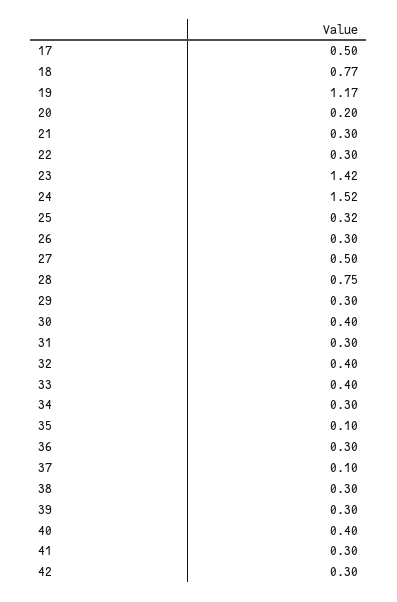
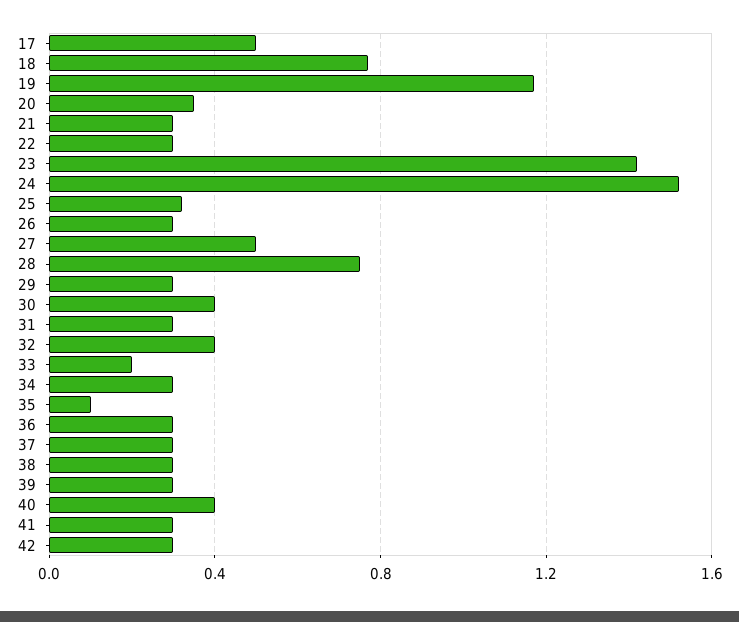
  {
    "17": 0.5,
    "18": 0.77,
    "19": 1.17,
-   "20": 0.2,
+   "20": 0.35,
    "21": 0.3,
    "22": 0.3,
    "23": 1.42,
    "24": 1.52,
    "25": 0.32,
    "26": 0.3,
    "27": 0.5,
    "28": 0.75,
    "29": 0.3,
    "30": 0.4,
    "31": 0.3,
    "32": 0.4,
-   "33": 0.4,
+   "33": 0.2,
    "34": 0.3,
    "35": 0.1,
    "36": 0.3,
-   "37": 0.1,
+   "37": 0.3,
    "38": 0.3,
    "39": 0.3,
    "40": 0.4,
    "41": 0.3,
    "42": 0.3
  }

